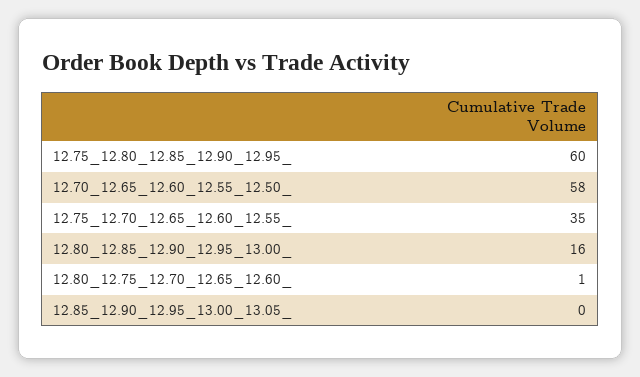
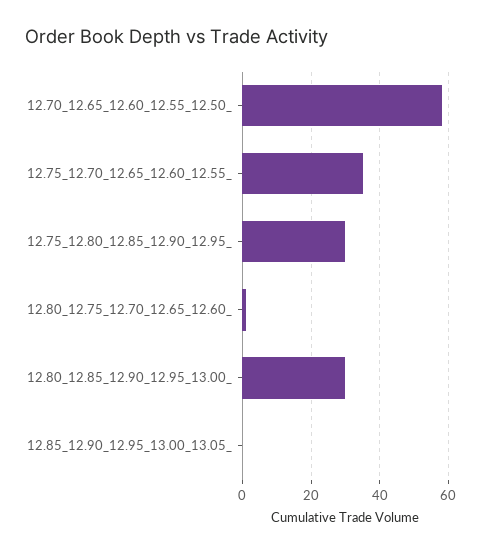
  {
-   "12.75_12.80_12.85_12.90_12.95_": 60,
+   "12.75_12.80_12.85_12.90_12.95_": 30,
    "12.70_12.65_12.60_12.55_12.50_": 58,
    "12.75_12.70_12.65_12.60_12.55_": 35,
-   "12.80_12.85_12.90_12.95_13.00_": 16,
+   "12.80_12.85_12.90_12.95_13.00_": 30,
    "12.80_12.75_12.70_12.65_12.60_": 1,
    "12.85_12.90_12.95_13.00_13.05_": 0
  }

